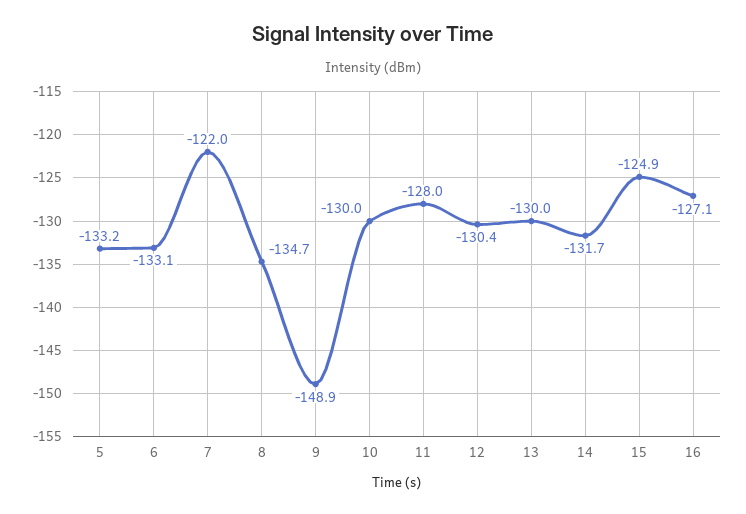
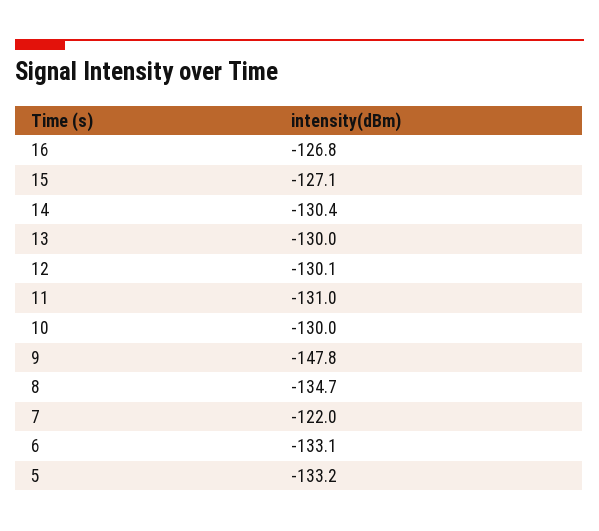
  {
    "5": -133.2,
    "6": -133.1,
    "7": -122,
    "8": -134.7,
-   "9": -148.9,
+   "9": -147.8,
    "10": -130,
-   "11": -128,
+   "11": -131,
-   "12": -130.4,
+   "12": -130.1,
    "13": -130,
-   "14": -131.7,
+   "14": -130.4,
-   "15": -124.9,
+   "15": -127.1,
-   "16": -127.1
+   "16": -126.8
  }

